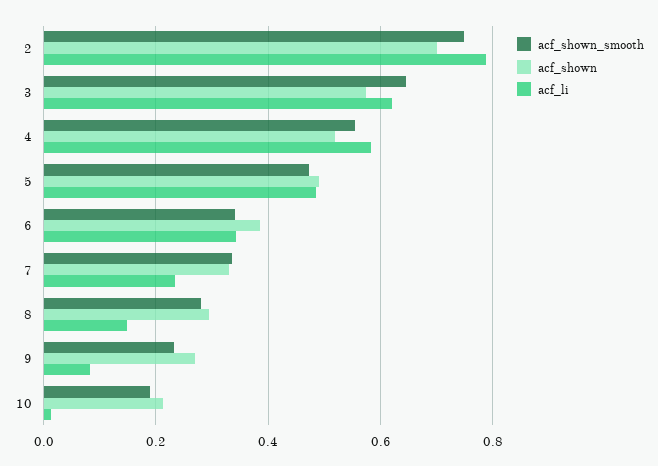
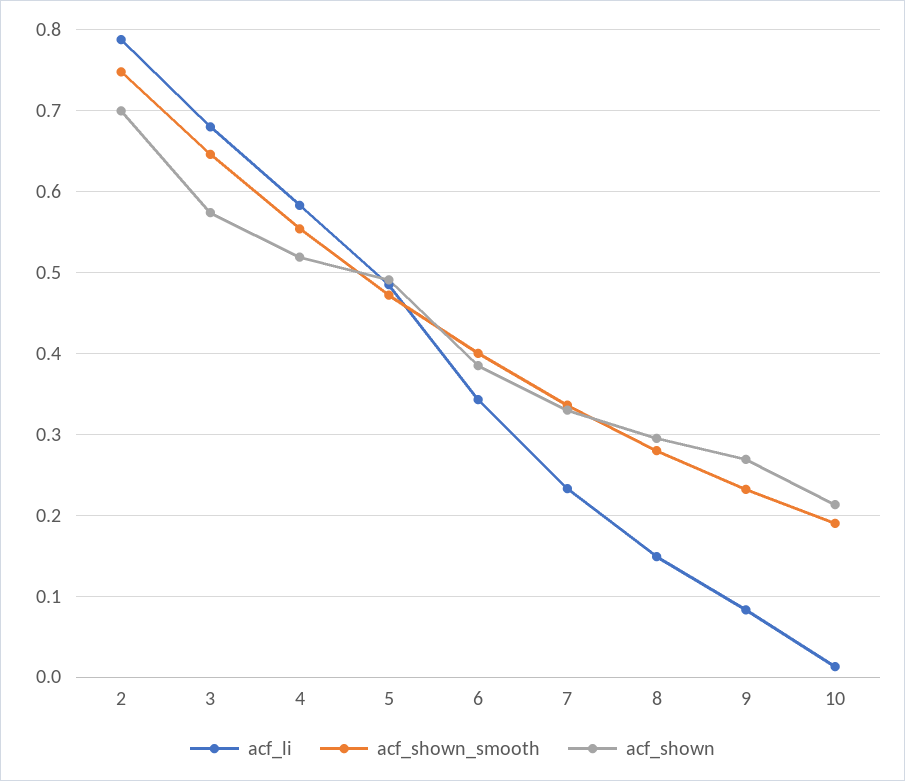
  {
    "acf_shown_smooth": {
      "2": 0.75,
      "3": 0.65,
      "4": 0.55,
      "5": 0.47,
-     "6": 0.34,
+     "6": 0.4,
      "7": 0.34,
      "8": 0.28,
      "9": 0.23,
      "10": 0.19
    },
    "acf_shown": {
      "2": 0.7,
      "3": 0.57,
      "4": 0.52,
      "5": 0.49,
      "6": 0.39,
      "7": 0.33,
      "8": 0.3,
      "9": 0.27,
      "10": 0.21
    },
    "acf_li": {
      "2": 0.79,
-     "3": 0.62,
+     "3": 0.68,
      "4": 0.58,
      "5": 0.49,
      "6": 0.34,
      "7": 0.23,
      "8": 0.15,
      "9": 0.08,
      "10": 0.01
    }
  }

